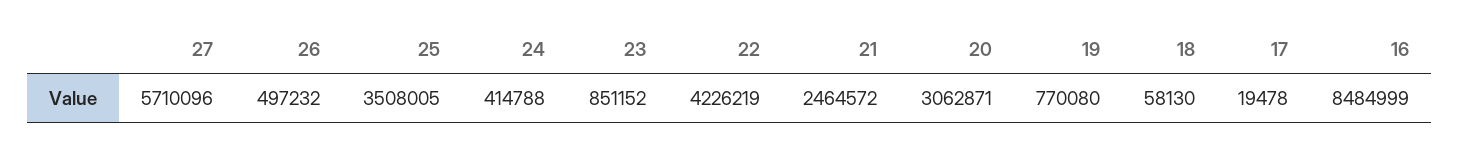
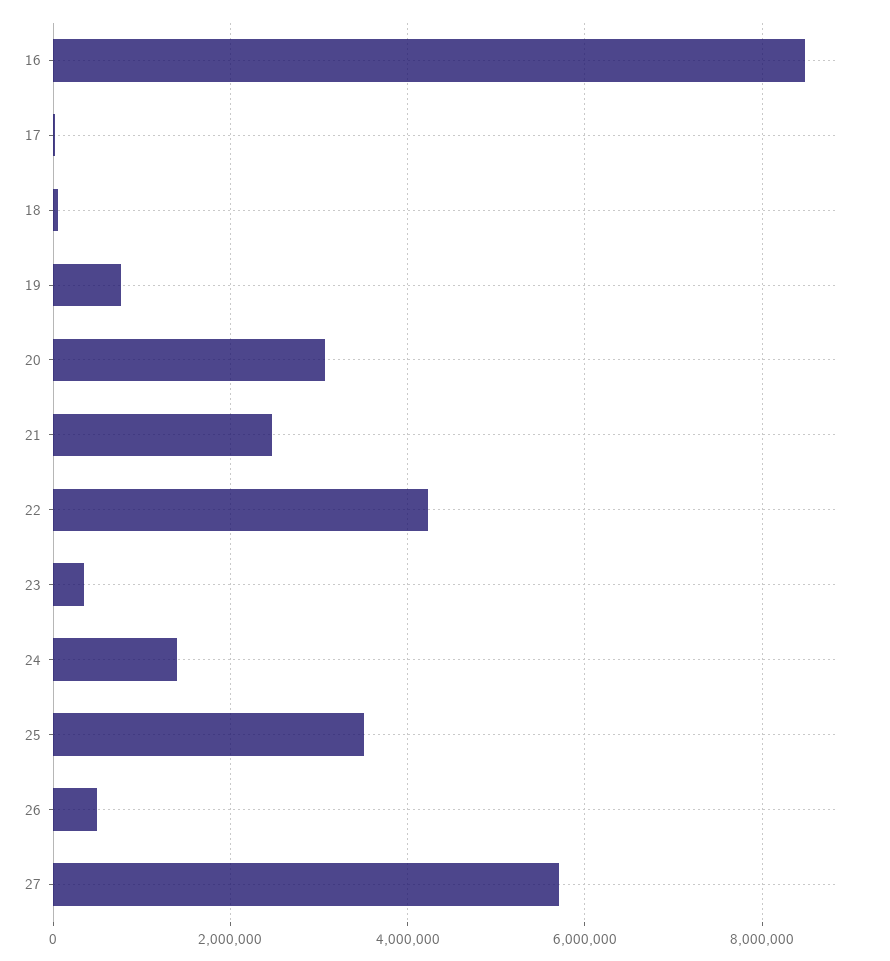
  {
    "27": 5710096,
    "26": 497232,
    "25": 3508005,
-   "24": 414788,
+   "24": 1400000,
-   "23": 851152,
+   "23": 400000,
    "22": 4226219,
    "21": 2464572,
    "20": 3062871,
    "19": 770080,
    "18": 58130,
    "17": 19478,
    "16": 8484999
  }

